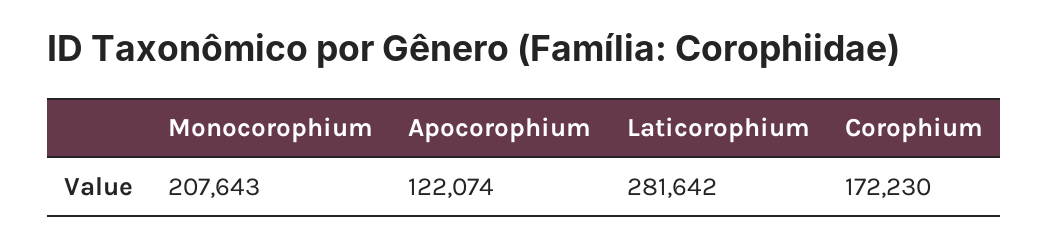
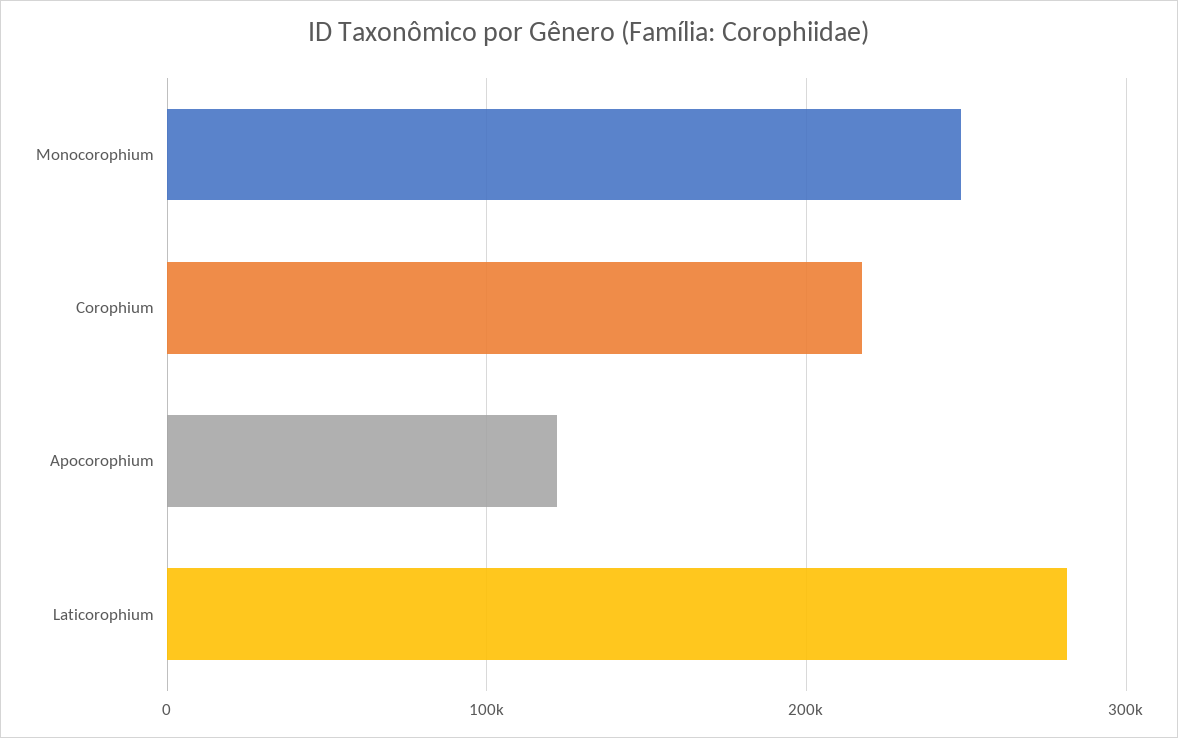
  {
-   "Monocorophium": 207643,
+   "Monocorophium": 250000,
    "Apocorophium": 122074,
    "Laticorophium": 281642,
-   "Corophium": 172230
+   "Corophium": 220000
  }

